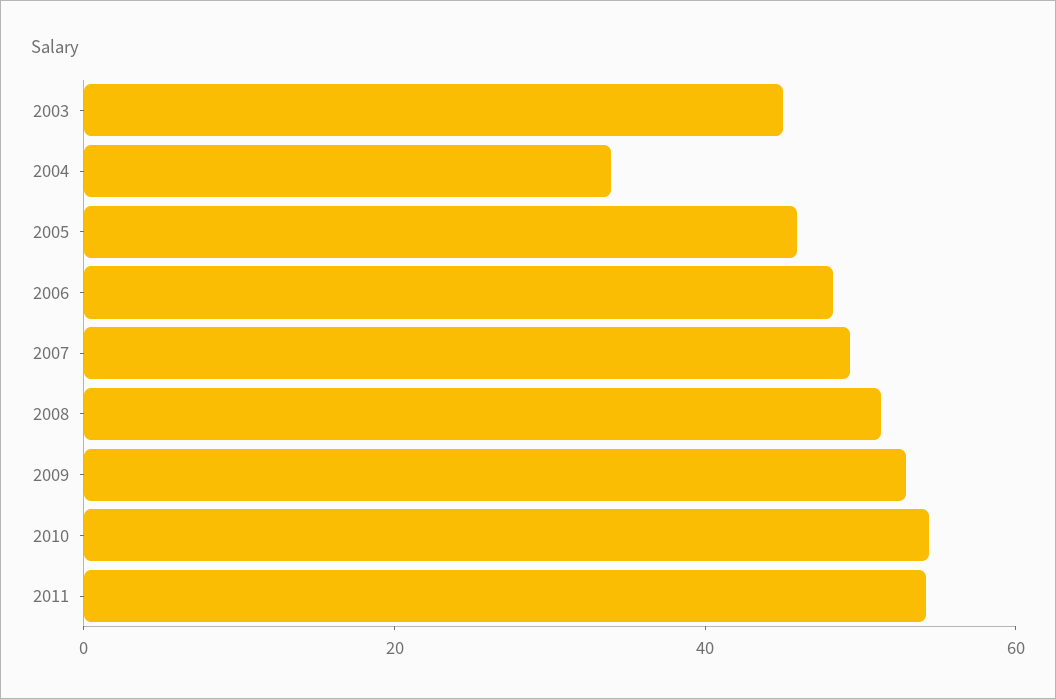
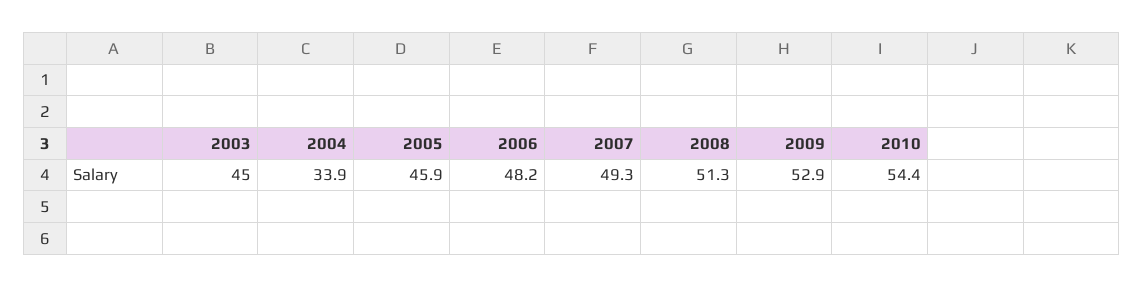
  {
    "2003": 45,
    "2004": 33.9,
    "2005": 45.9,
    "2006": 48.2,
    "2007": 49.3,
    "2008": 51.3,
    "2009": 52.9,
-   "2010": 54.4,
+   "2010": 54.4
-   "2011": 55
  }

